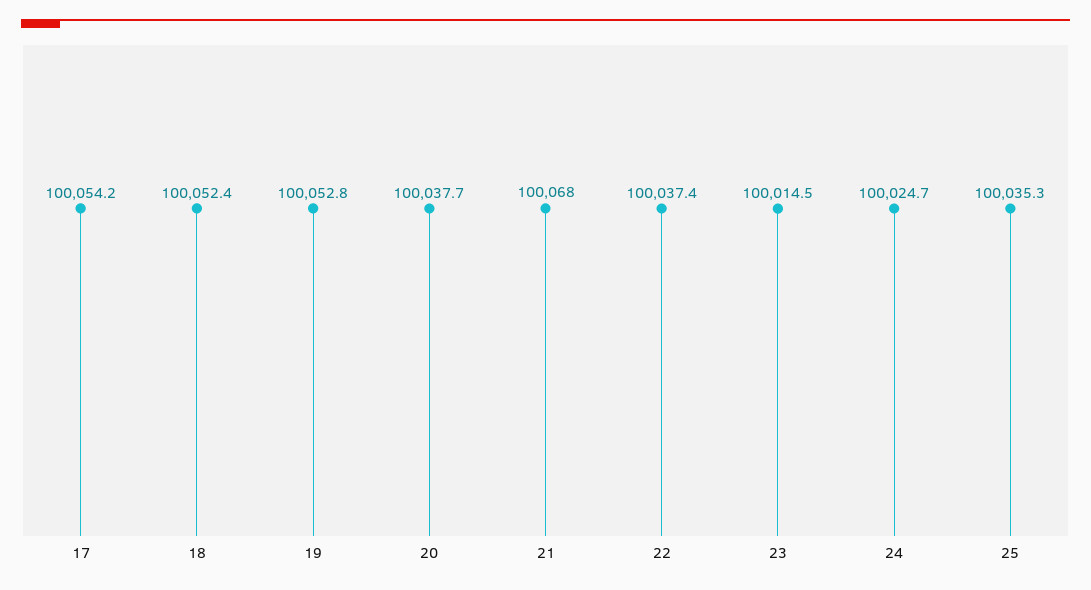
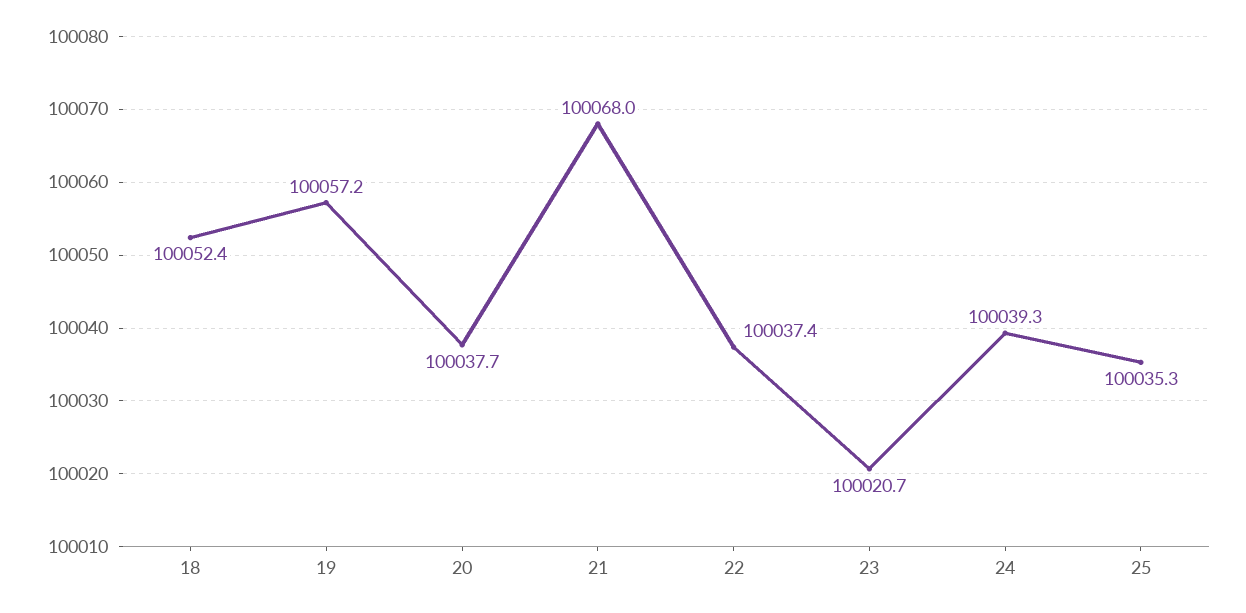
  {
-   "17": 100054.2,
    "18": 100052.4,
-   "19": 100052.8,
+   "19": 100057.2,
    "20": 100037.7,
    "21": 100068,
    "22": 100037.4,
-   "23": 100014.5,
+   "23": 100020.7,
-   "24": 100024.7,
+   "24": 100039.3,
    "25": 100035.3
  }

